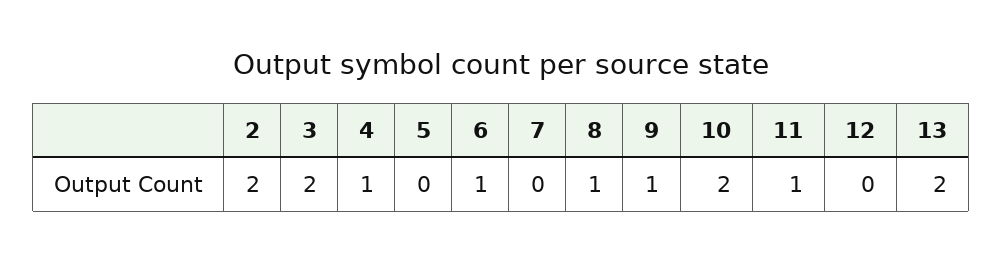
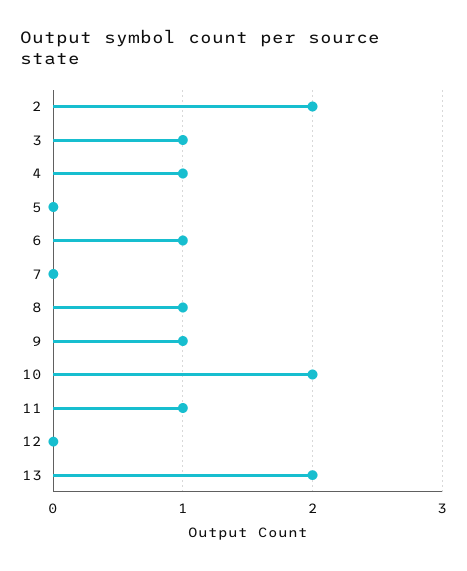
  {
    "2": 2,
-   "3": 2,
+   "3": 1,
    "4": 1,
    "5": 0,
    "6": 1,
    "7": 0,
    "8": 1,
    "9": 1,
    "10": 2,
    "11": 1,
    "12": 0,
    "13": 2
  }

